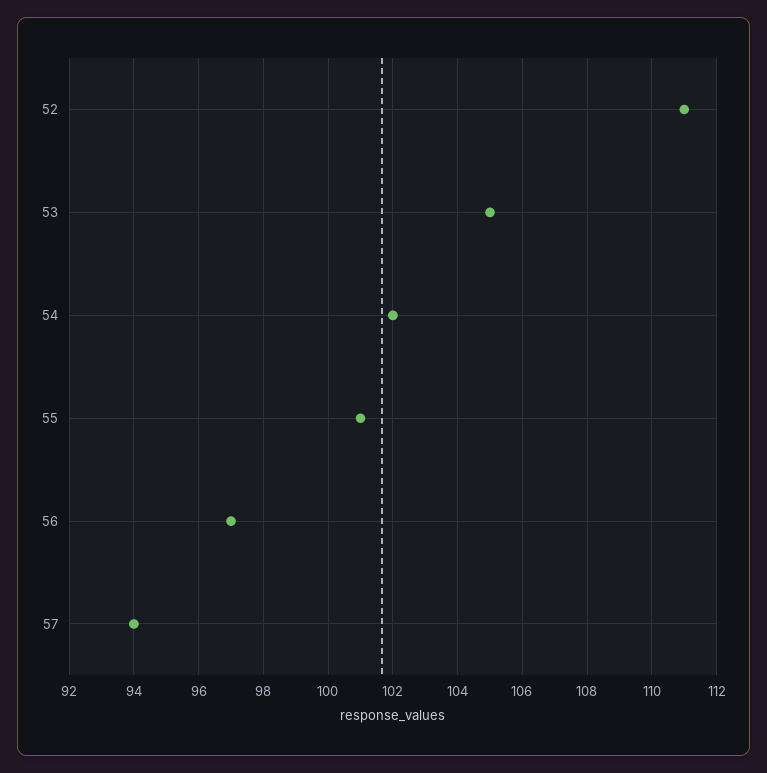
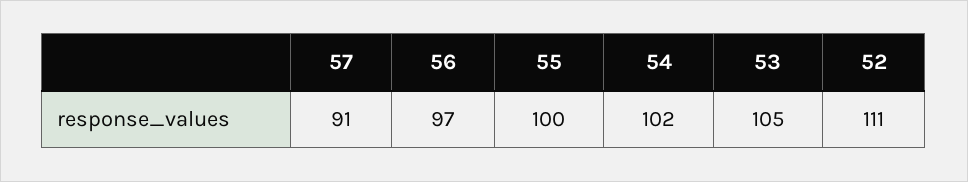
  {
    "52": 111,
    "53": 105,
    "54": 102,
-   "55": 101,
+   "55": 100,
    "56": 97,
-   "57": 94
+   "57": 91
  }

